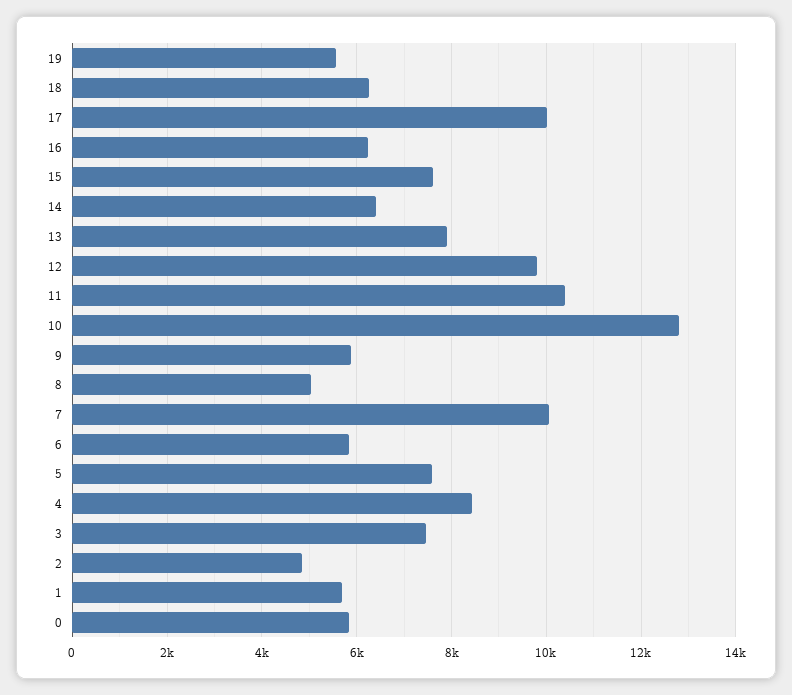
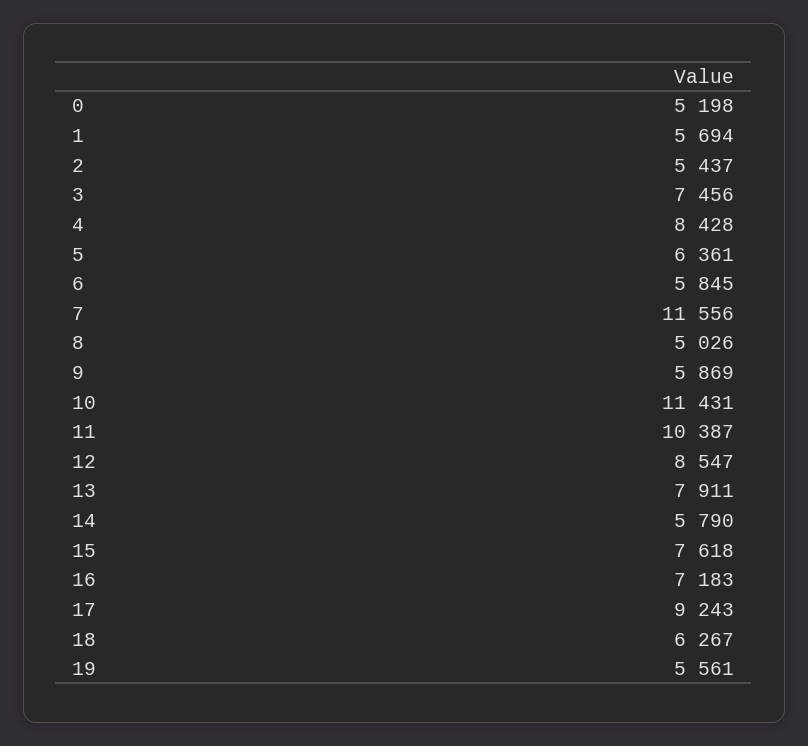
  {
    "19": 5561,
    "18": 6267,
-   "17": 10000,
+   "17": 9243,
-   "16": 6200,
+   "16": 7183,
    "15": 7618,
-   "14": 6400,
+   "14": 5790,
    "13": 7911,
-   "12": 9800,
+   "12": 8547,
    "11": 10387,
-   "10": 12800,
+   "10": 11431,
    "9": 5869,
    "8": 5026,
-   "7": 10000,
+   "7": 11556,
    "6": 5845,
-   "5": 7600,
+   "5": 6361,
    "4": 8428,
    "3": 7456,
-   "2": 4800,
+   "2": 5437,
    "1": 5694,
-   "0": 5800
+   "0": 5198
  }

